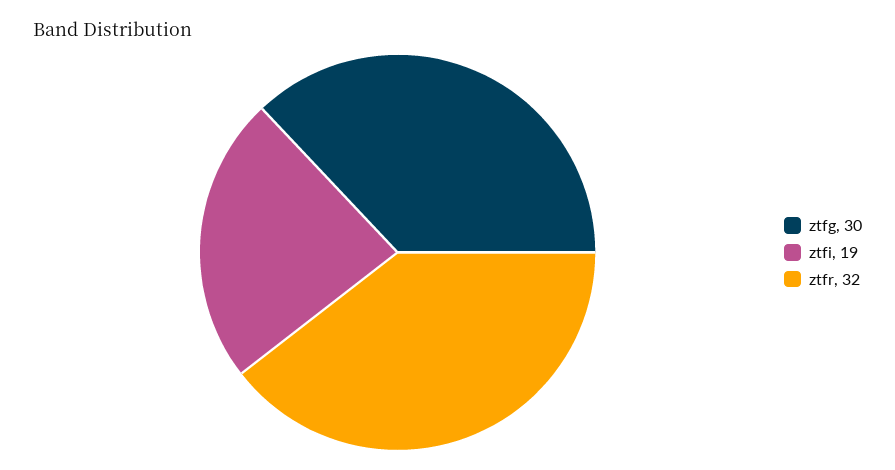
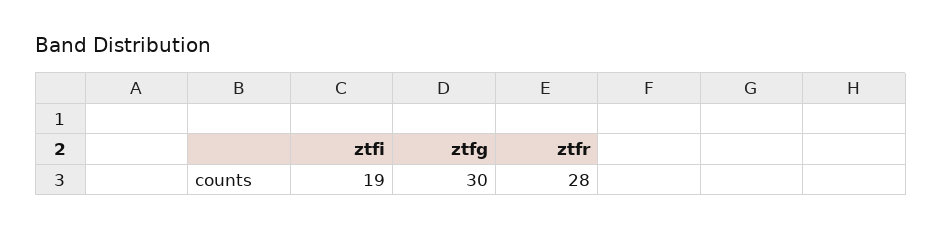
  {
    "ztfg": 30,
    "ztfi": 19,
-   "ztfr": 32
+   "ztfr": 28
  }

